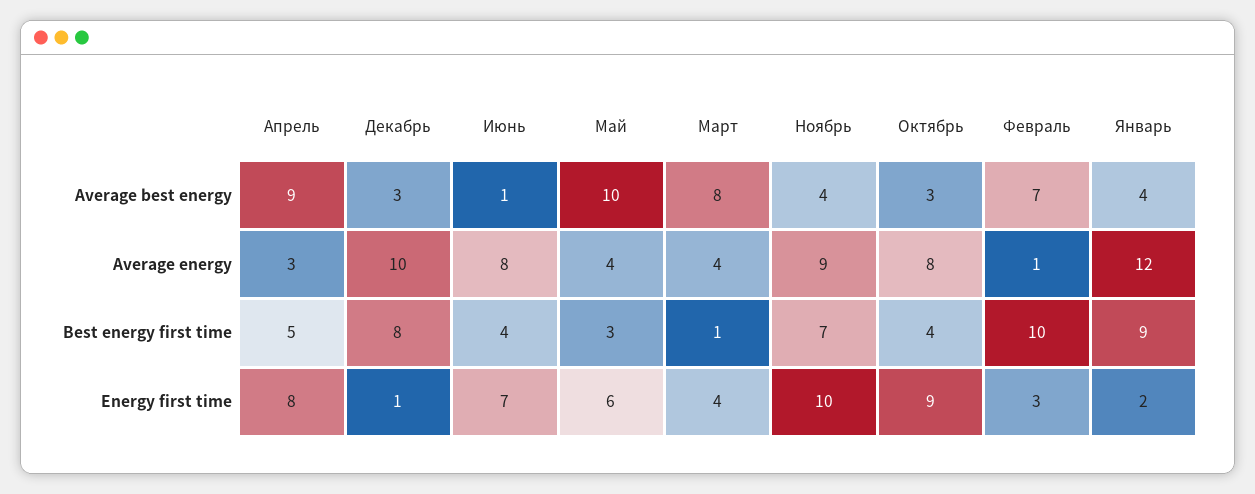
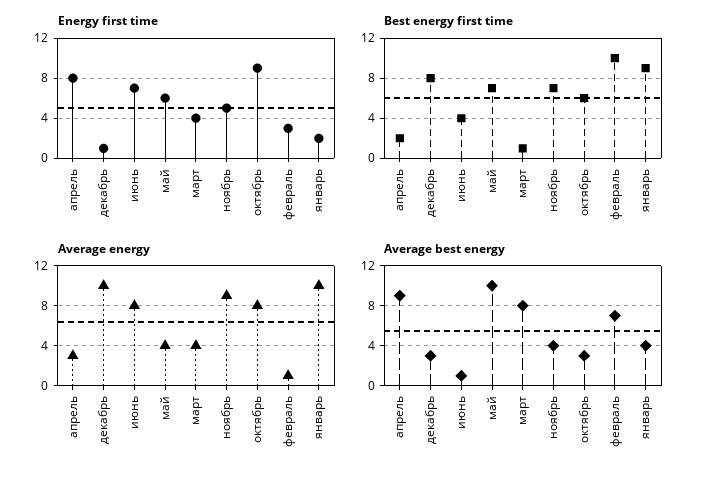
  {
    "Average best energy": {
      "Апрель": 9,
      "Декабрь": 3,
      "Июнь": 1,
      "Май": 10,
      "Март": 8,
      "Ноябрь": 4,
      "Октябрь": 3,
      "Февраль": 7,
      "Январь": 4
    },
    "Average energy": {
      "Апрель": 3,
      "Декабрь": 10,
      "Июнь": 8,
      "Май": 4,
      "Март": 4,
      "Ноябрь": 9,
      "Октябрь": 8,
      "Февраль": 1,
-     "Январь": 12
+     "Январь": 10
    },
    "Best energy first time": {
-     "Апрель": 5,
+     "Апрель": 2,
      "Декабрь": 8,
      "Июнь": 4,
-     "Май": 3,
+     "Май": 7,
      "Март": 1,
      "Ноябрь": 7,
-     "Октябрь": 4,
+     "Октябрь": 6,
      "Февраль": 10,
      "Январь": 9
    },
    "Energy first time": {
      "Апрель": 8,
      "Декабрь": 1,
      "Июнь": 7,
      "Май": 6,
      "Март": 4,
-     "Ноябрь": 10,
+     "Ноябрь": 5,
      "Октябрь": 9,
      "Февраль": 3,
      "Январь": 2
    }
  }

